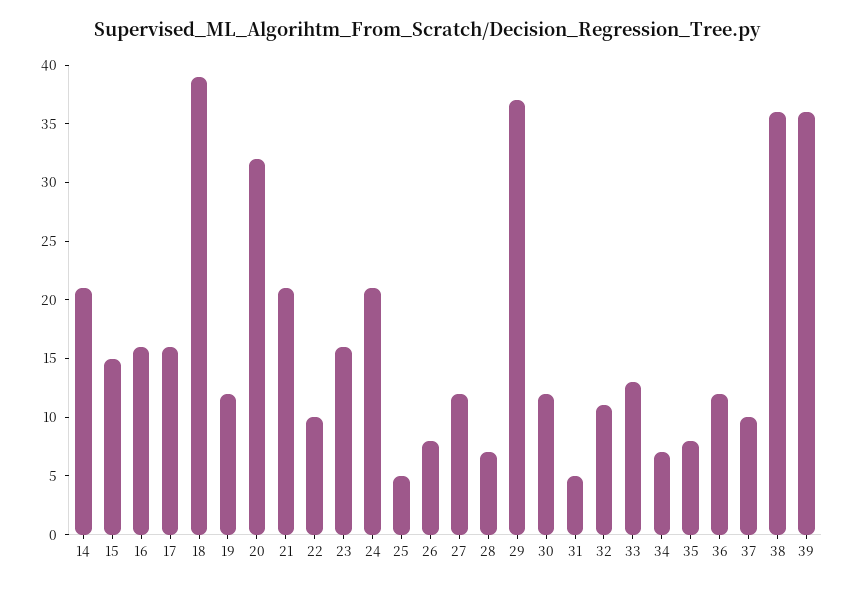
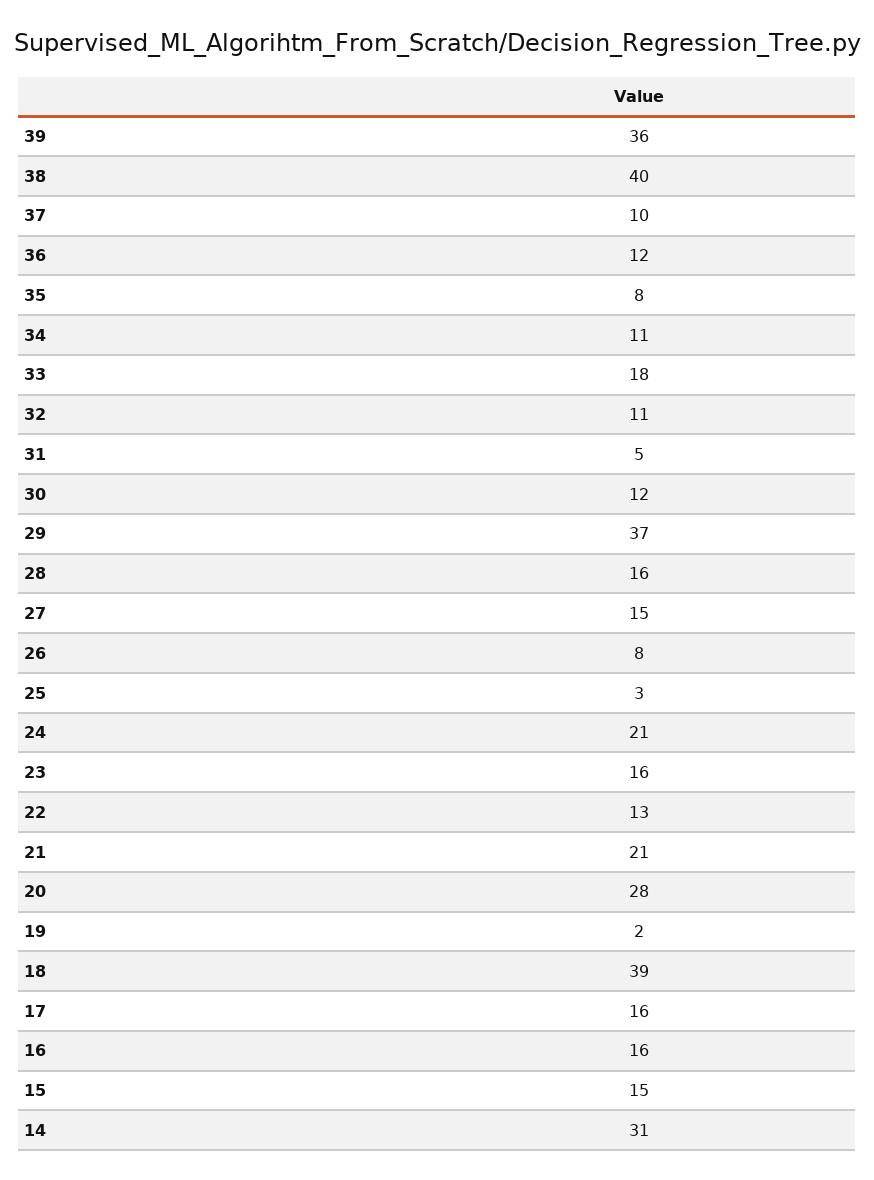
  {
-   "14": 21,
+   "14": 31,
    "15": 15,
    "16": 16,
    "17": 16,
    "18": 39,
-   "19": 12,
+   "19": 2,
-   "20": 32,
+   "20": 28,
    "21": 21,
-   "22": 10,
+   "22": 13,
    "23": 16,
    "24": 21,
-   "25": 5,
+   "25": 3,
    "26": 8,
-   "27": 12,
+   "27": 15,
-   "28": 7,
+   "28": 16,
    "29": 37,
    "30": 12,
    "31": 5,
    "32": 11,
-   "33": 13,
+   "33": 18,
-   "34": 7,
+   "34": 11,
    "35": 8,
    "36": 12,
    "37": 10,
-   "38": 36,
+   "38": 40,
    "39": 36
  }

